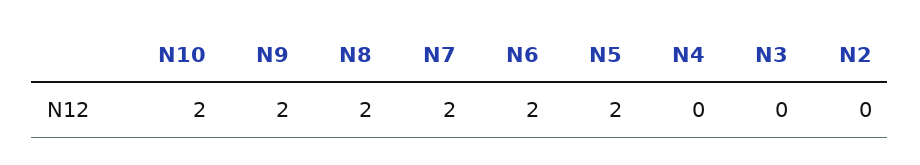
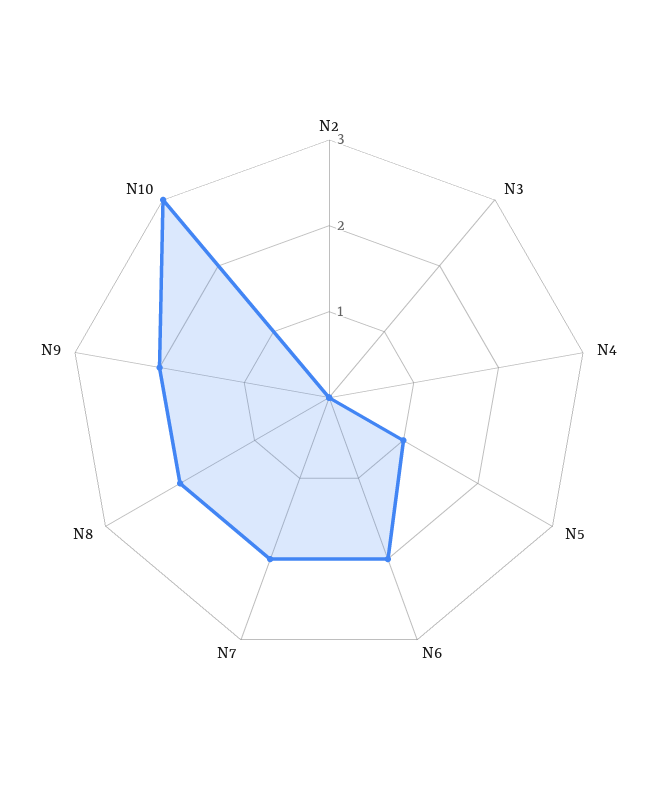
  {
-   "N10": 2,
+   "N10": 3,
    "N9": 2,
    "N8": 2,
    "N7": 2,
    "N6": 2,
-   "N5": 2,
+   "N5": 1,
    "N4": 0,
    "N3": 0,
    "N2": 0
  }

